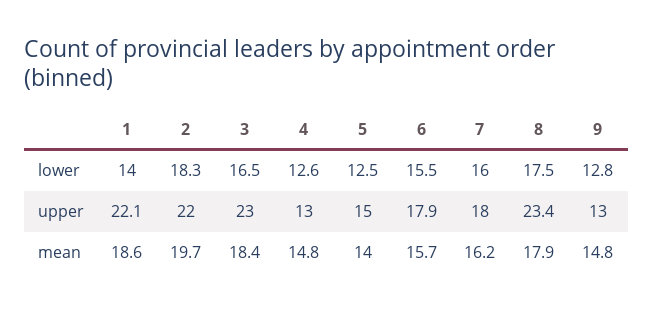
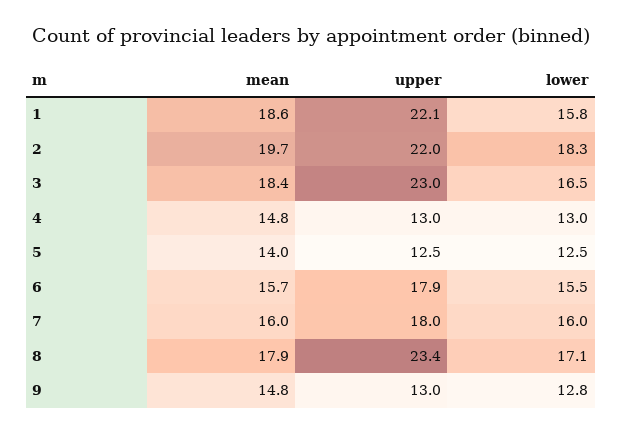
  {
    "1": {
-     "lower": 14,
+     "lower": 15.8,
      "upper": 22.1,
      "mean": 18.6
    },
    "2": {
      "lower": 18.3,
      "upper": 22,
      "mean": 19.7
    },
    "3": {
      "lower": 16.5,
      "upper": 23,
      "mean": 18.4
    },
    "4": {
-     "lower": 12.6,
+     "lower": 13,
      "upper": 13,
      "mean": 14.8
    },
    "5": {
      "lower": 12.5,
-     "upper": 15,
+     "upper": 12.5,
      "mean": 14
    },
    "6": {
      "lower": 15.5,
      "upper": 17.9,
      "mean": 15.7
    },
    "7": {
      "lower": 16,
      "upper": 18,
-     "mean": 16.2
+     "mean": 16
    },
    "8": {
-     "lower": 17.5,
+     "lower": 17.1,
      "upper": 23.4,
      "mean": 17.9
    },
    "9": {
      "lower": 12.8,
      "upper": 13,
      "mean": 14.8
    }
  }

